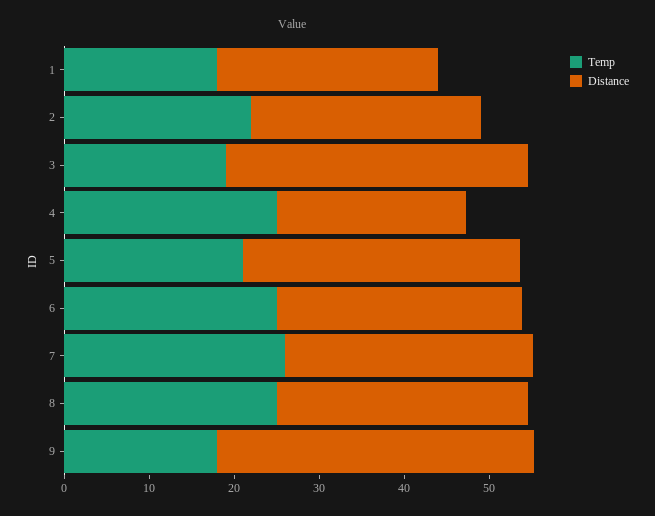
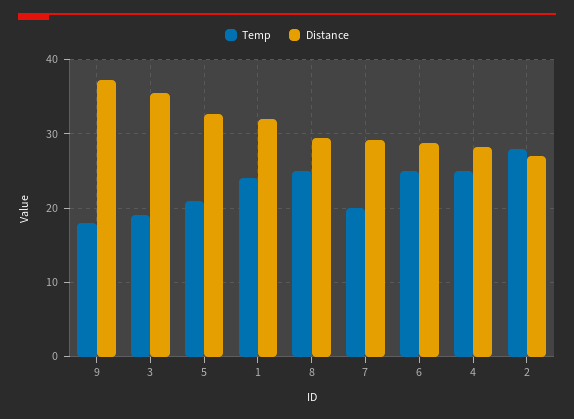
  {
    "Temp": {
-     "1": 18,
+     "1": 24,
-     "2": 22,
+     "2": 28,
      "3": 19,
      "4": 25,
      "5": 21,
      "6": 25,
-     "7": 26,
+     "7": 20,
      "8": 25,
      "9": 18
    },
    "Distance": {
-     "1": 26,
+     "1": 32,
      "2": 27,
      "3": 36,
-     "4": 22,
+     "4": 28,
      "5": 33,
      "6": 29,
      "7": 29,
      "8": 30,
      "9": 37
    }
  }

